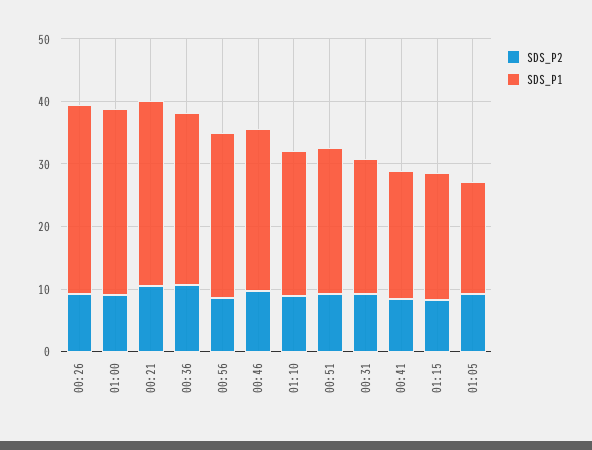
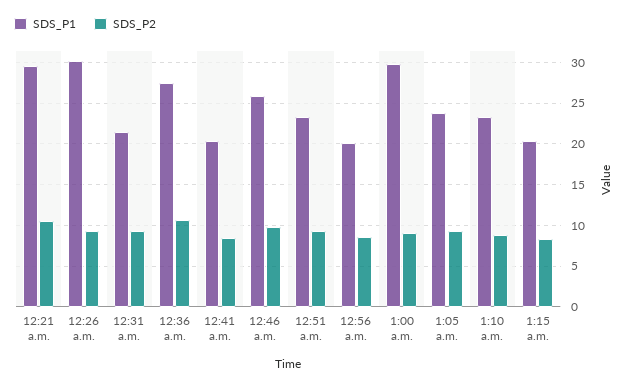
  {
    "SDS_P2": {
      "00:26": 9,
      "01:00": 9,
      "00:21": 11,
      "00:36": 11,
      "00:56": 9,
      "00:46": 10,
      "01:10": 9,
      "00:51": 9,
      "00:31": 9,
      "00:41": 8,
      "01:15": 8,
      "01:05": 9
    },
    "SDS_P1": {
      "00:26": 30,
      "01:00": 30,
      "00:21": 30,
      "00:36": 28,
-     "00:56": 26,
+     "00:56": 20,
      "00:46": 26,
      "01:10": 23,
      "00:51": 23,
      "00:31": 21,
      "00:41": 20,
      "01:15": 20,
-     "01:05": 18
+     "01:05": 24
    }
  }

